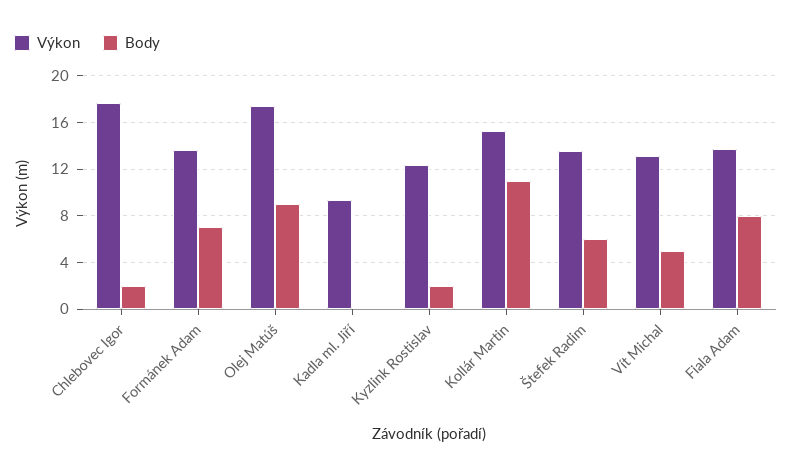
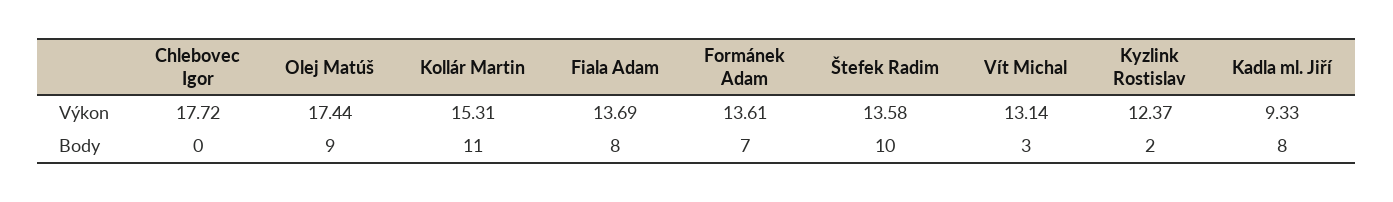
  {
    "Výkon": {
      "Chlebovec Igor": 17.72,
      "Formánek Adam": 13.61,
      "Olej Matúš": 17.44,
      "Kadla ml. Jiří": 9.33,
      "Kyzlink Rostislav": 12.37,
      "Kollár Martin": 15.31,
      "Štefek Radim": 13.58,
      "Vít Michal": 13.14,
      "Fiala Adam": 13.69
    },
    "Body": {
-     "Chlebovec Igor": 2,
+     "Chlebovec Igor": 0,
      "Formánek Adam": 7,
      "Olej Matúš": 9,
-     "Kadla ml. Jiří": 0,
+     "Kadla ml. Jiří": 8,
      "Kyzlink Rostislav": 2,
      "Kollár Martin": 11,
-     "Štefek Radim": 6,
+     "Štefek Radim": 10,
-     "Vít Michal": 5,
+     "Vít Michal": 3,
      "Fiala Adam": 8
    }
  }

